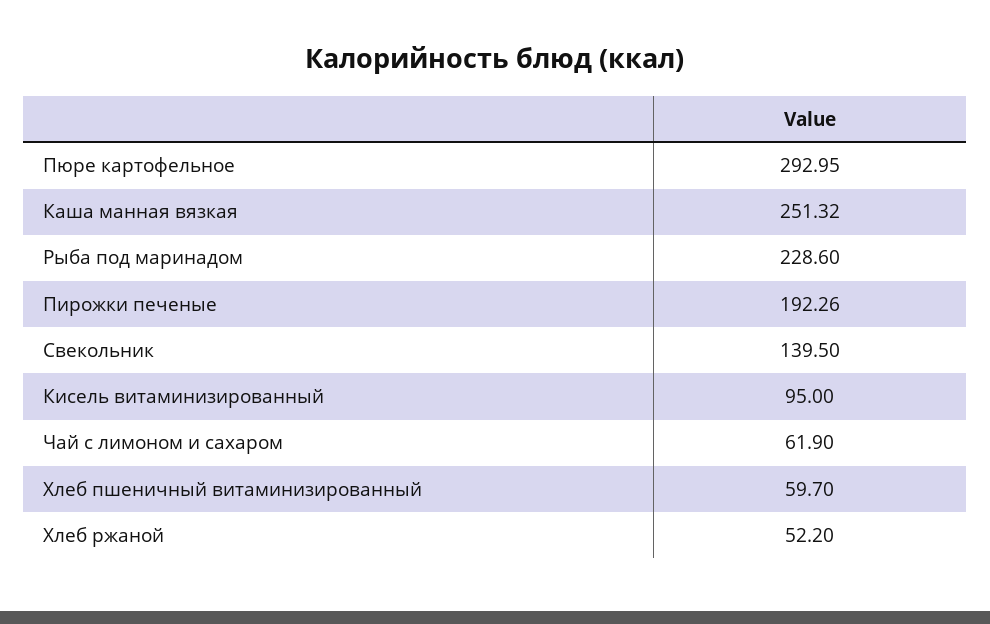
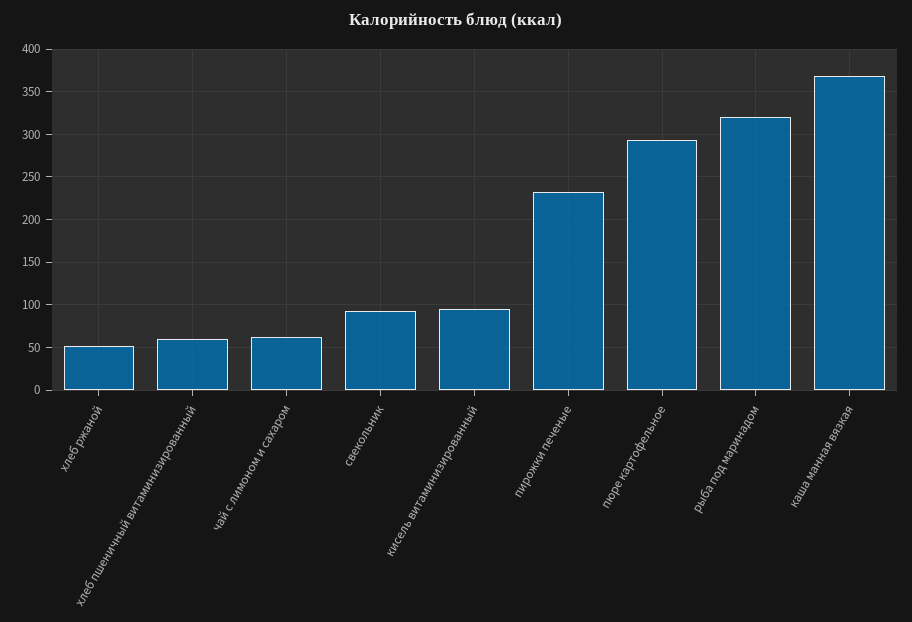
  {
    "Пюре картофельное": 292.95,
-   "Каша манная вязкая": 251.32,
+   "Каша манная вязкая": 370,
-   "Рыба под маринадом": 228.6,
+   "Рыба под маринадом": 320,
-   "Пирожки печеные": 192.26,
+   "Пирожки печеные": 230,
-   "Свекольник": 139.5,
+   "Свекольник": 90,
    "Кисель витаминизированный": 95,
    "Чай с лимоном и сахаром": 61.9,
    "Хлеб пшеничный витаминизированный": 59.7,
    "Хлеб ржаной": 52.2
  }

